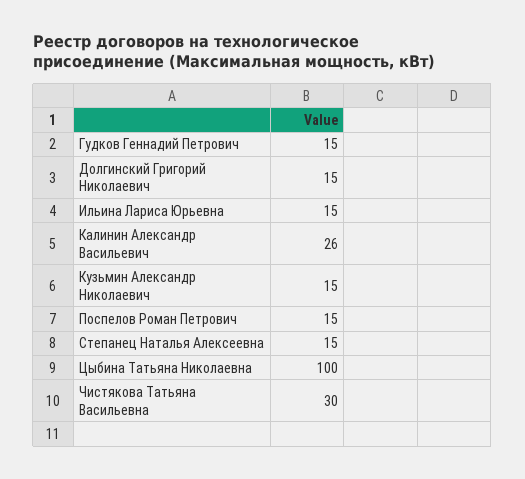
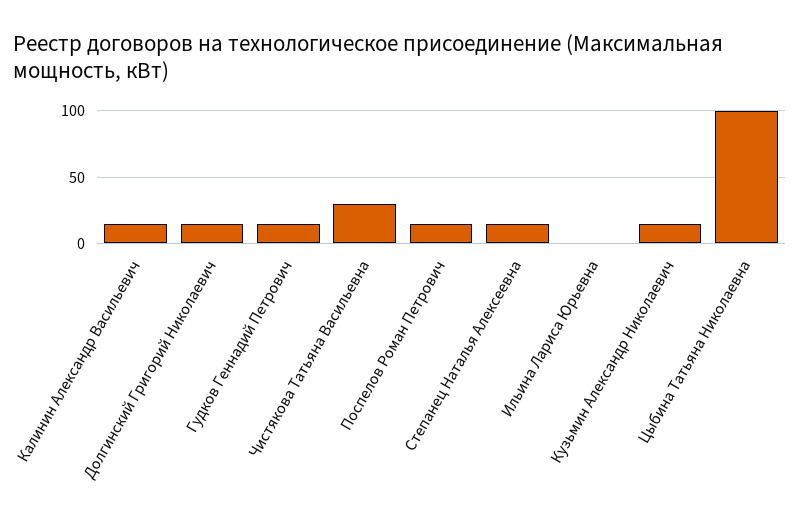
  {
    "Гудков Геннадий Петрович": 15,
    "Долгинский Григорий Николаевич": 15,
-   "Ильина Лариса Юрьевна": 15,
+   "Ильина Лариса Юрьевна": 0,
-   "Калинин Александр Васильевич": 26,
+   "Калинин Александр Васильевич": 15,
    "Кузьмин Александр Николаевич": 15,
    "Поспелов Роман Петрович": 15,
    "Степанец Наталья Алексеевна": 15,
    "Цыбина Татьяна Николаевна": 100,
    "Чистякова Татьяна Васильевна": 30
  }

